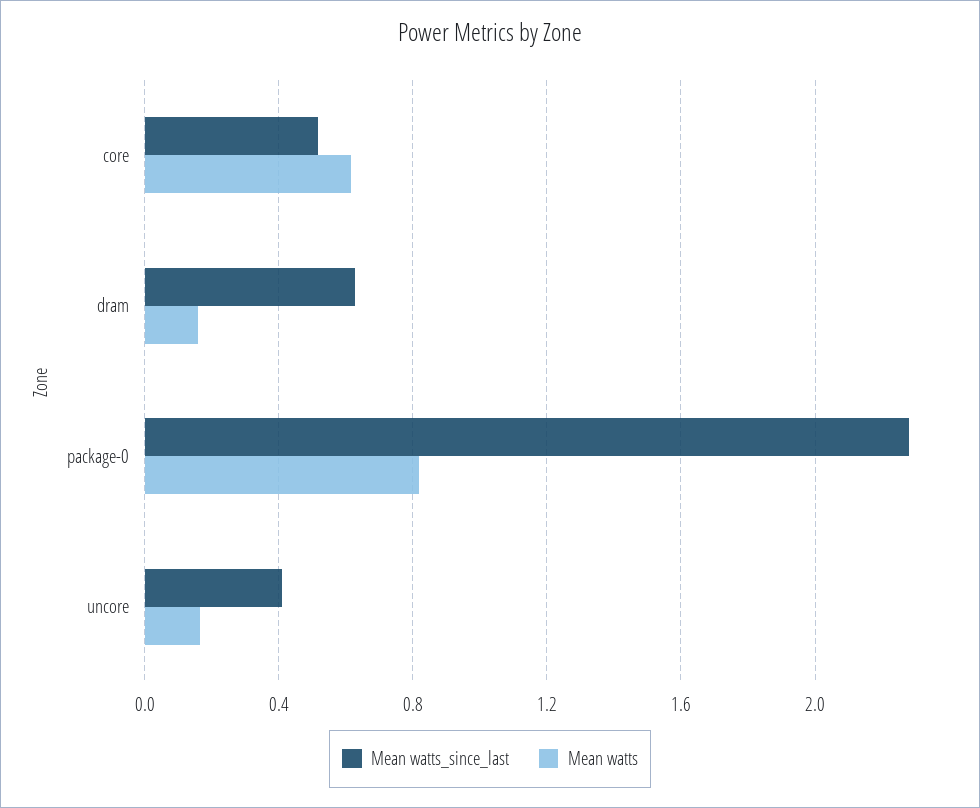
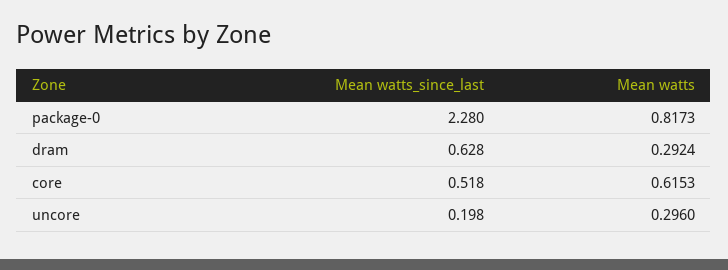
  {
    "Mean watts_since_last": {
      "core": 0.518,
      "dram": 0.628,
      "package-0": 2.28,
-     "uncore": 0.4
+     "uncore": 0.198
    },
    "Mean watts": {
      "core": 0.6153,
-     "dram": 0.15,
+     "dram": 0.2924,
      "package-0": 0.8173,
-     "uncore": 0.15
+     "uncore": 0.296
    }
  }

